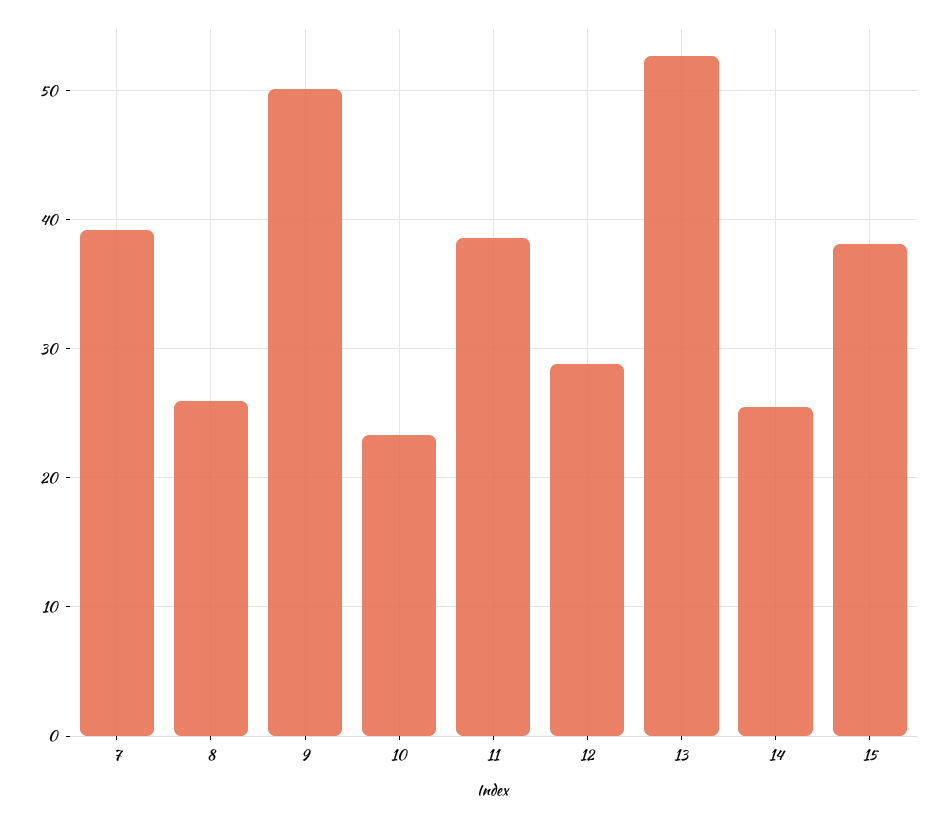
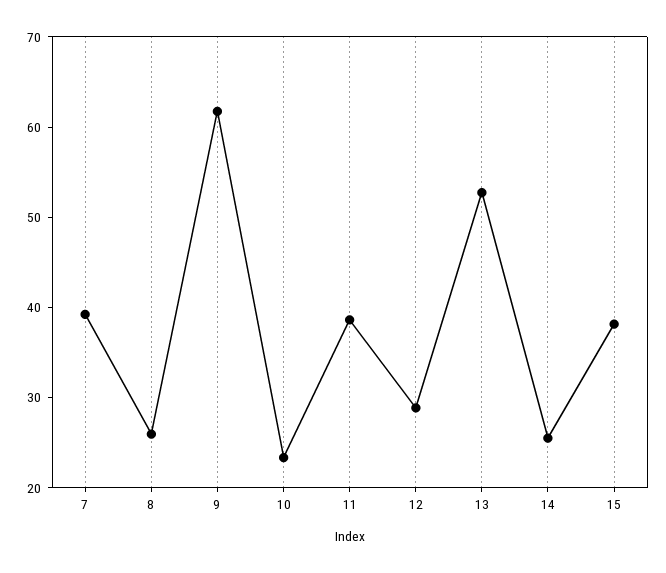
  {
    "7": 39,
    "8": 26,
-   "9": 50,
+   "9": 62,
    "10": 23,
    "11": 39,
    "12": 29,
    "13": 53,
    "14": 26,
    "15": 38
  }

